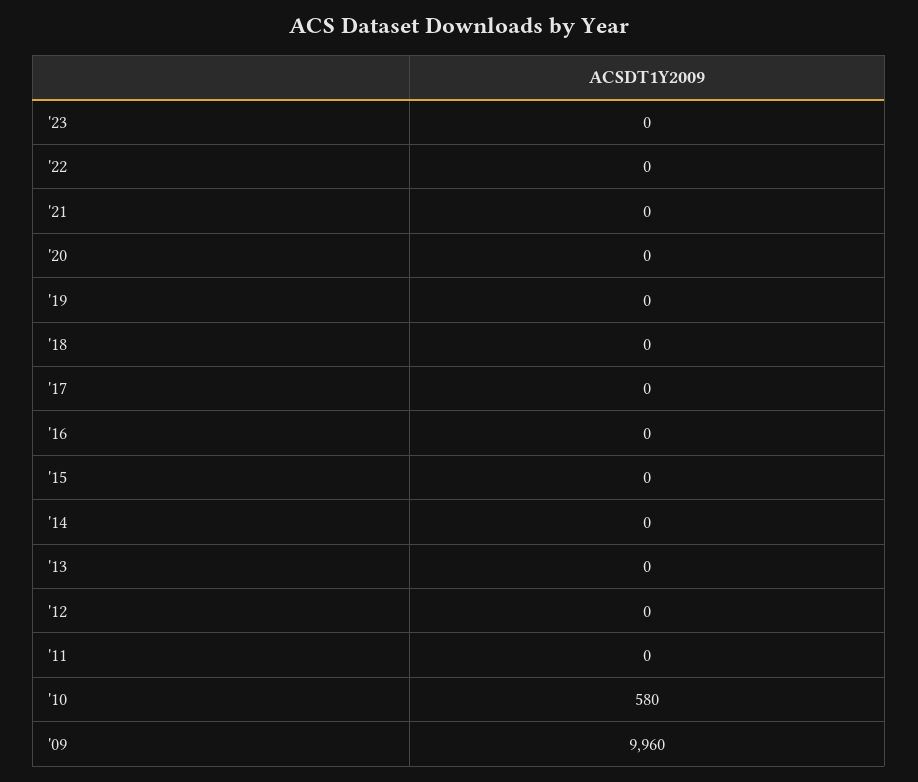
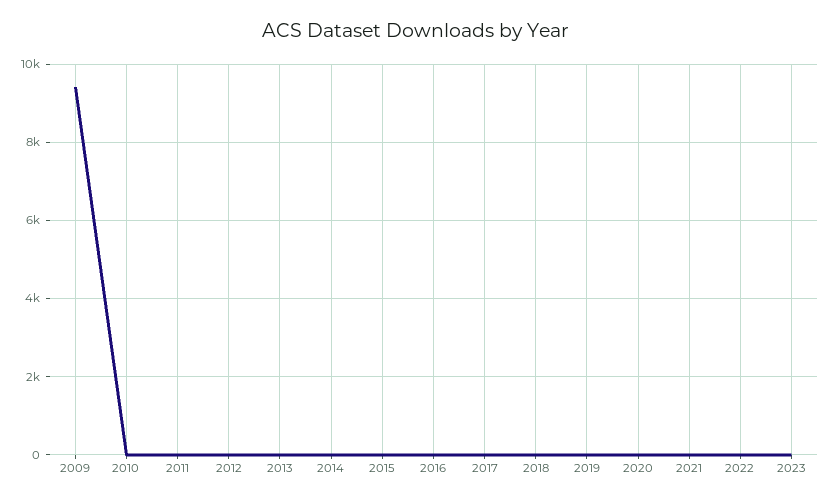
  {
    "'23": 0,
    "'22": 0,
    "'21": 0,
    "'20": 0,
    "'19": 0,
    "'18": 0,
    "'17": 0,
    "'16": 0,
    "'15": 0,
    "'14": 0,
    "'13": 0,
    "'12": 0,
    "'11": 0,
-   "'10": 580,
+   "'10": 0,
-   "'09": 9960
+   "'09": 9400
  }

